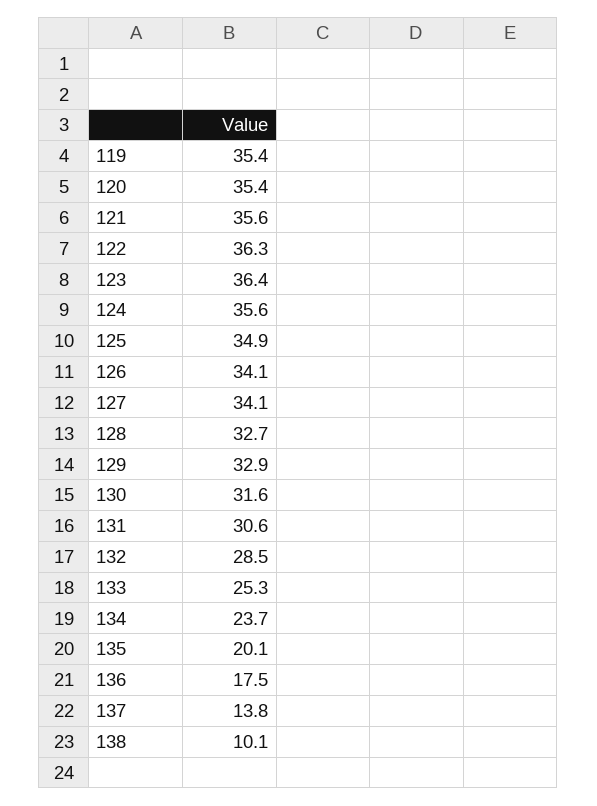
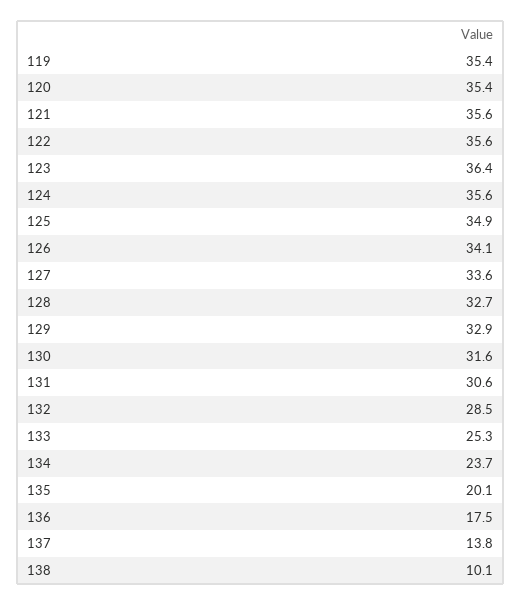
  {
    "119": 35.4,
    "120": 35.4,
    "121": 35.6,
-   "122": 36.3,
+   "122": 35.6,
    "123": 36.4,
    "124": 35.6,
    "125": 34.9,
    "126": 34.1,
-   "127": 34.1,
+   "127": 33.6,
    "128": 32.7,
    "129": 32.9,
    "130": 31.6,
    "131": 30.6,
    "132": 28.5,
    "133": 25.3,
    "134": 23.7,
    "135": 20.1,
    "136": 17.5,
    "137": 13.8,
    "138": 10.1
  }

